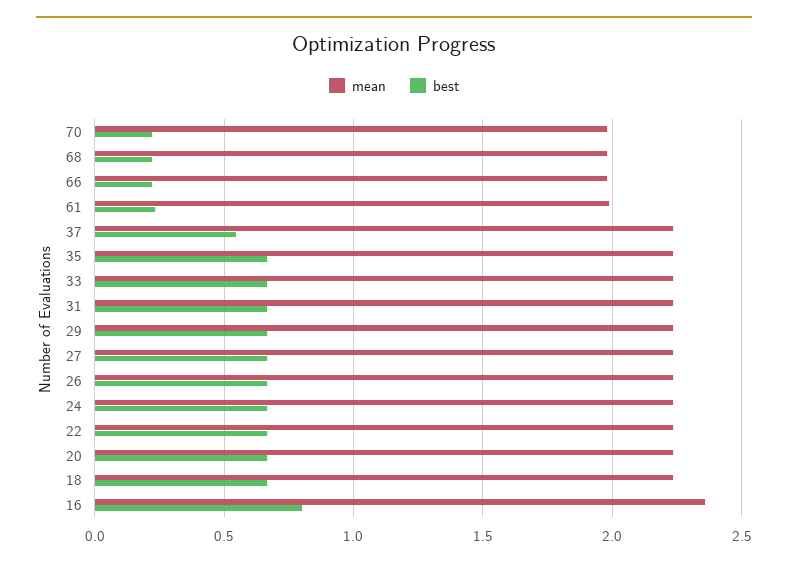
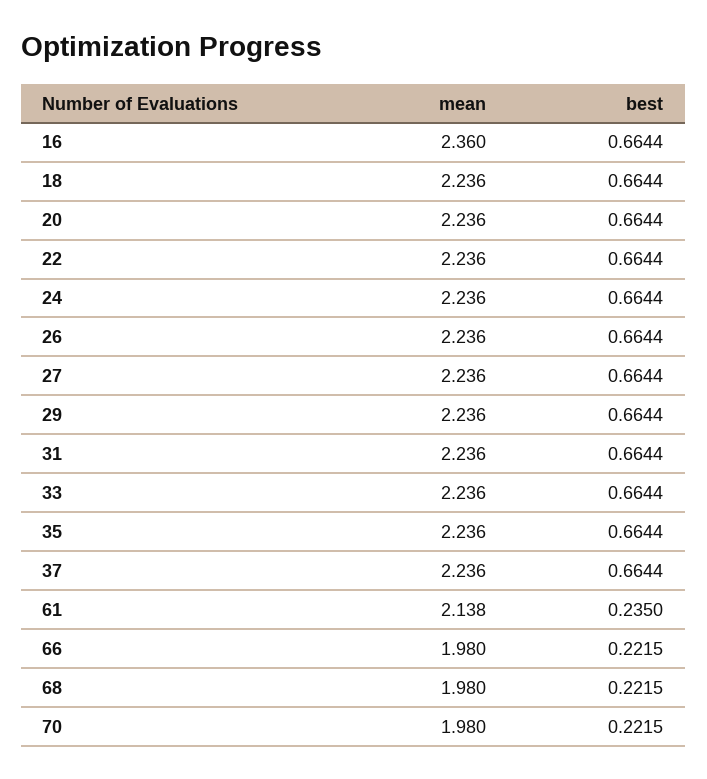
  {
    "mean": {
      "70": 1.98,
      "68": 1.98,
      "66": 1.98,
-     "61": 2,
+     "61": 2.138,
      "37": 2.236,
      "35": 2.236,
      "33": 2.236,
      "31": 2.236,
      "29": 2.236,
      "27": 2.236,
      "26": 2.236,
      "24": 2.236,
      "22": 2.236,
      "20": 2.236,
      "18": 2.236,
      "16": 2.36
    },
    "best": {
      "70": 0.2215,
      "68": 0.2215,
      "66": 0.2215,
      "61": 0.235,
-     "37": 0.55,
+     "37": 0.6644,
      "35": 0.6644,
      "33": 0.6644,
      "31": 0.6644,
      "29": 0.6644,
      "27": 0.6644,
      "26": 0.6644,
      "24": 0.6644,
      "22": 0.6644,
      "20": 0.6644,
      "18": 0.6644,
-     "16": 0.8
+     "16": 0.6644
    }
  }

